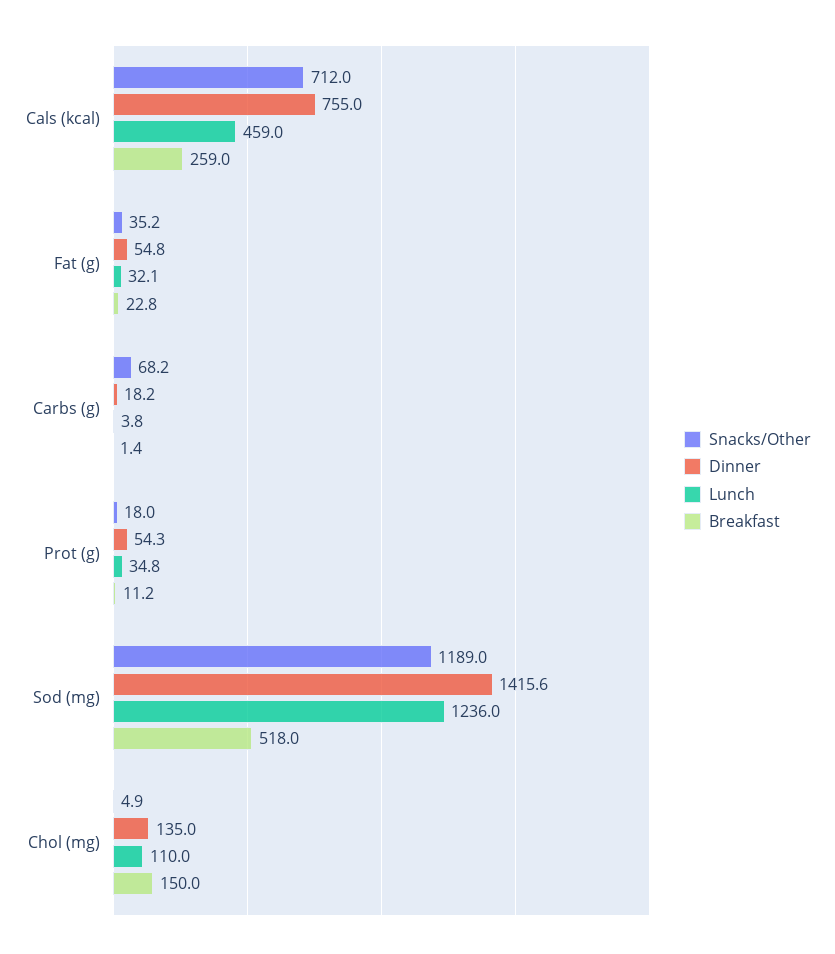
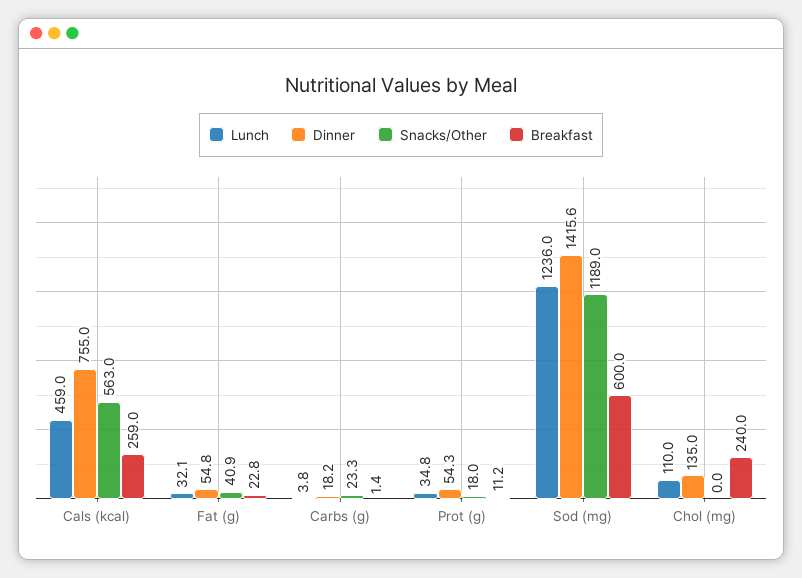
  {
    "Snacks/Other": {
-     "Cals (kcal)": 712,
+     "Cals (kcal)": 563,
-     "Fat (g)": 35.2,
+     "Fat (g)": 40.9,
-     "Carbs (g)": 68.2,
+     "Carbs (g)": 23.3,
      "Prot (g)": 18,
      "Sod (mg)": 1189,
-     "Chol (mg)": 4.9
+     "Chol (mg)": 0
    },
    "Dinner": {
      "Cals (kcal)": 755,
      "Fat (g)": 54.8,
      "Carbs (g)": 18.2,
      "Prot (g)": 54.3,
      "Sod (mg)": 1415.6,
      "Chol (mg)": 135
    },
    "Lunch": {
      "Cals (kcal)": 459,
      "Fat (g)": 32.1,
      "Carbs (g)": 3.8,
      "Prot (g)": 34.8,
      "Sod (mg)": 1236,
      "Chol (mg)": 110
    },
    "Breakfast": {
      "Cals (kcal)": 259,
      "Fat (g)": 22.8,
      "Carbs (g)": 1.4,
      "Prot (g)": 11.2,
-     "Sod (mg)": 518,
+     "Sod (mg)": 600,
-     "Chol (mg)": 150
+     "Chol (mg)": 240
    }
  }

